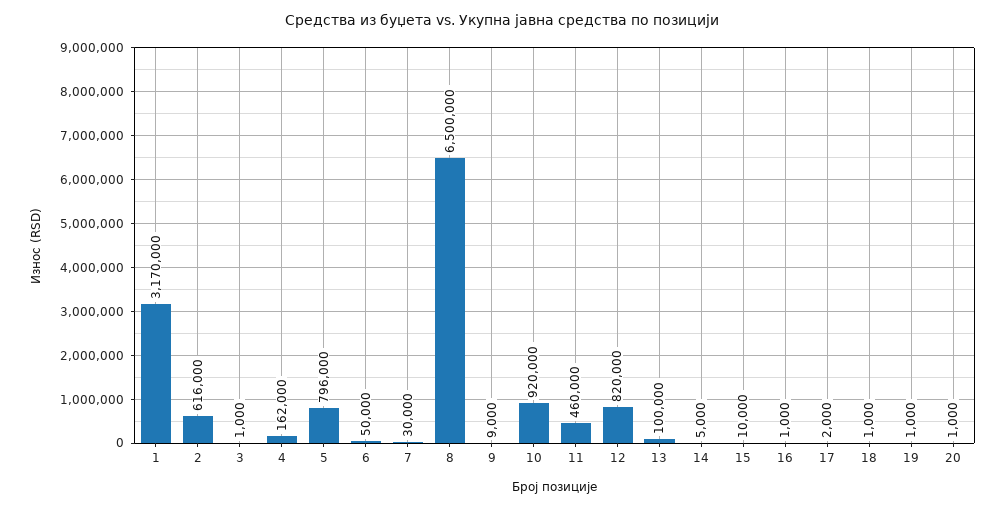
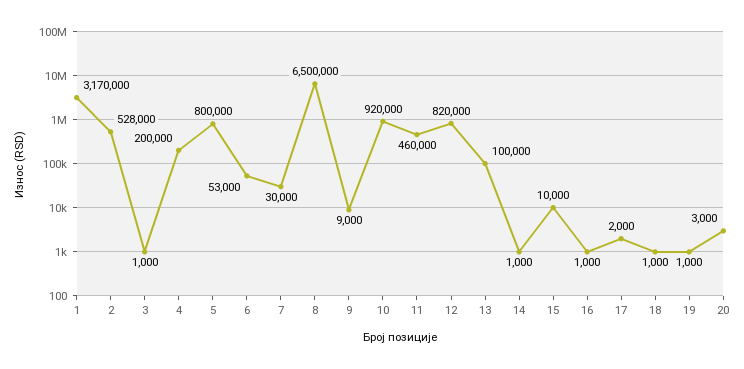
  {
    "1": 3170000,
-   "2": 616000,
+   "2": 528000,
    "3": 1000,
-   "4": 162000,
+   "4": 200000,
-   "5": 796000,
+   "5": 800000,
-   "6": 50000,
+   "6": 53000,
    "7": 30000,
    "8": 6500000,
    "9": 9000,
    "10": 920000,
    "11": 460000,
    "12": 820000,
    "13": 100000,
-   "14": 5000,
+   "14": 1000,
    "15": 10000,
    "16": 1000,
    "17": 2000,
    "18": 1000,
    "19": 1000,
-   "20": 1000
+   "20": 3000
  }

